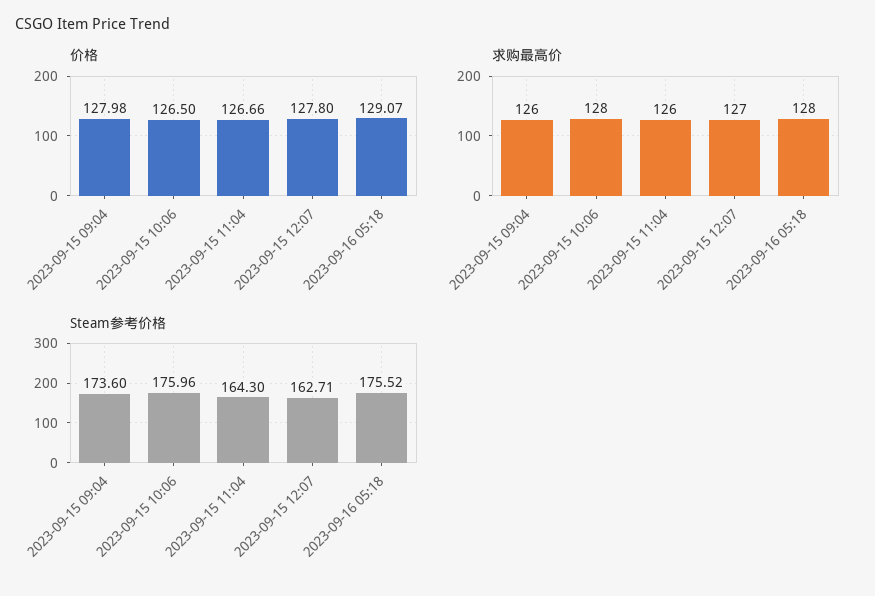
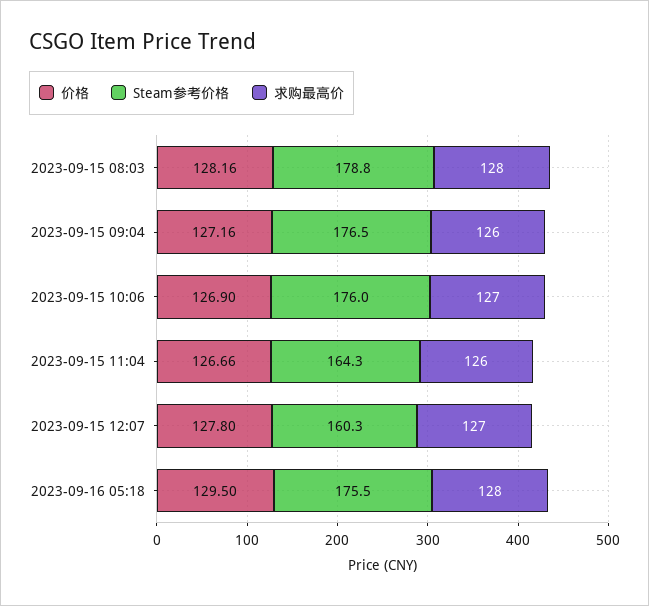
  {
    "价格": {
-     "2023-09-15 09:04": 127.98,
+     "2023-09-15 09:04": 127.16,
-     "2023-09-15 10:06": 126.5,
+     "2023-09-15 10:06": 126.9,
      "2023-09-15 11:04": 126.66,
      "2023-09-15 12:07": 127.8,
-     "2023-09-16 05:18": 129.07
+     "2023-09-16 05:18": 129.5,
+     "2023-09-15 08:03": 128.16
    },
    "求购最高价": {
      "2023-09-15 09:04": 126,
-     "2023-09-15 10:06": 128,
+     "2023-09-15 10:06": 127,
      "2023-09-15 11:04": 126,
      "2023-09-15 12:07": 127,
-     "2023-09-16 05:18": 128
+     "2023-09-16 05:18": 128,
+     "2023-09-15 08:03": 128
    },
    "Steam参考价格": {
-     "2023-09-15 09:04": 173.6,
+     "2023-09-15 09:04": 176.5,
      "2023-09-15 10:06": 175.96,
      "2023-09-15 11:04": 164.3,
-     "2023-09-15 12:07": 162.71,
+     "2023-09-15 12:07": 160.3,
-     "2023-09-16 05:18": 175.52
+     "2023-09-16 05:18": 175.52,
+     "2023-09-15 08:03": 178.8
    }
  }

